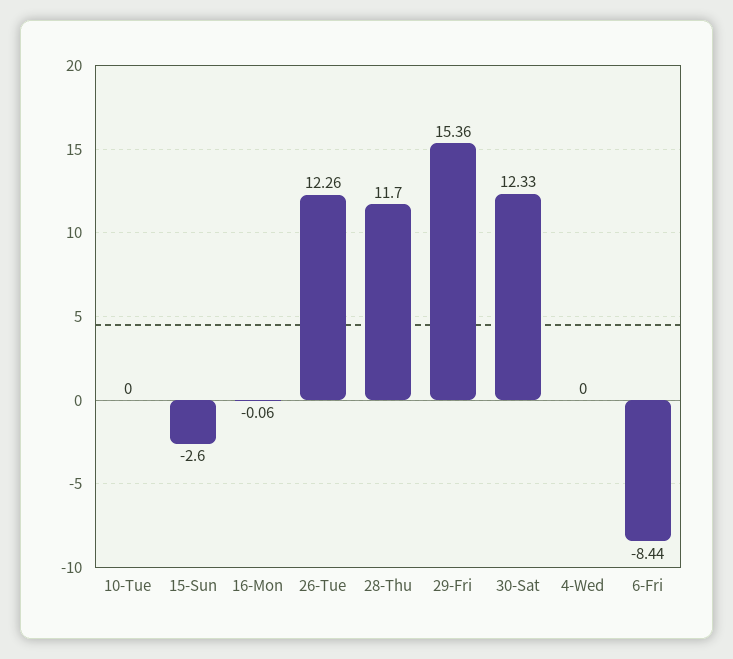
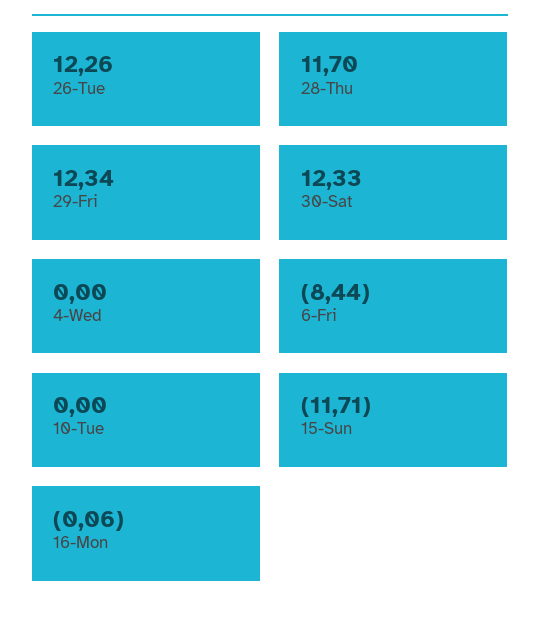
  {
    "10-Tue": 0,
-   "15-Sun": -2.6,
+   "15-Sun": -11.71,
    "16-Mon": -0.06,
    "26-Tue": 12.26,
    "28-Thu": 11.7,
-   "29-Fri": 15.36,
+   "29-Fri": 12.34,
    "30-Sat": 12.33,
    "4-Wed": 0,
    "6-Fri": -8.44
  }

